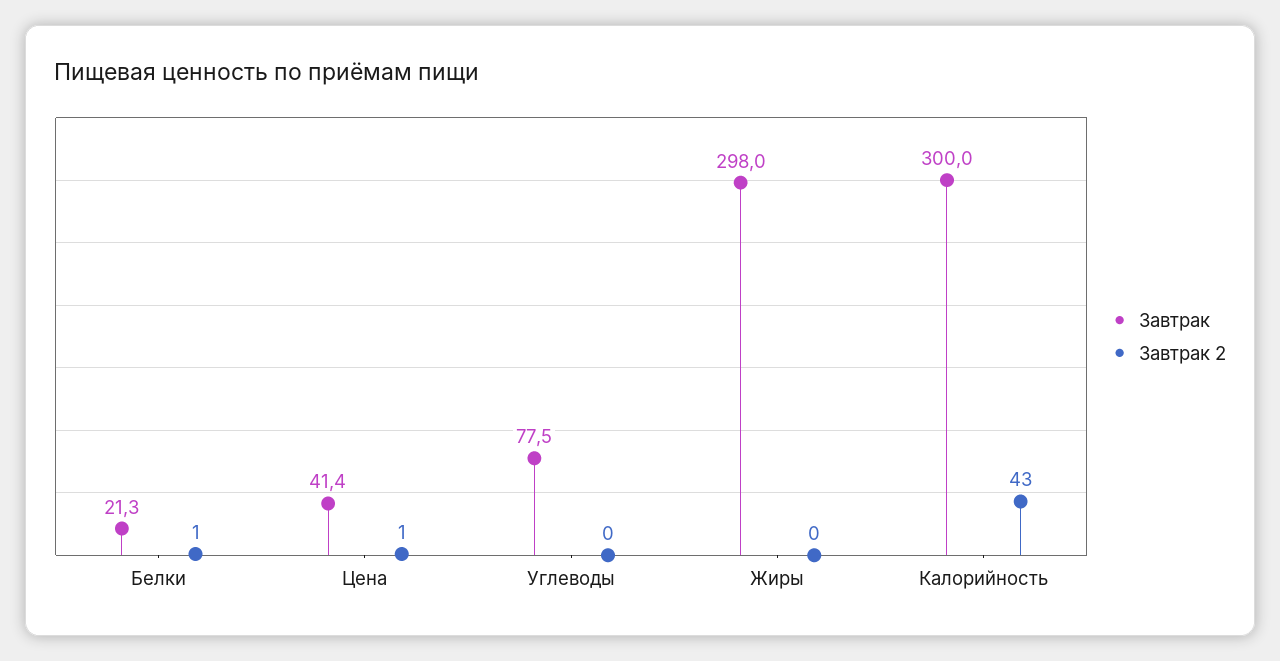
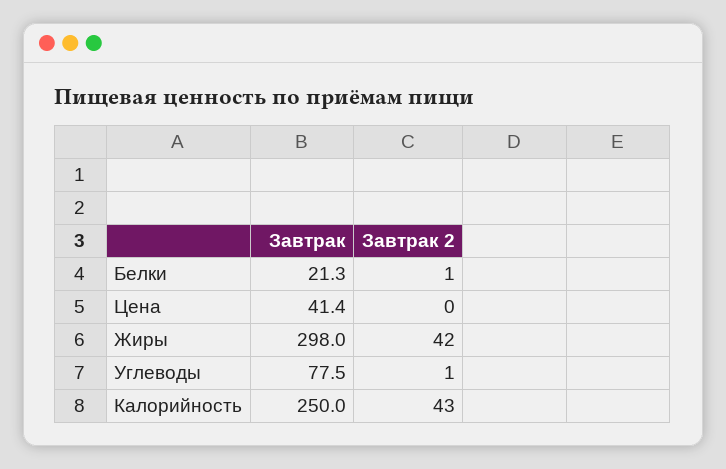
  {
    "Завтрак": {
      "Белки": 21.3,
      "Цена": 41.4,
      "Углеводы": 77.5,
      "Жиры": 298,
-     "Калорийность": 300
+     "Калорийность": 250
    },
    "Завтрак 2": {
      "Белки": 1,
-     "Цена": 1,
+     "Цена": 0,
-     "Углеводы": 0,
+     "Углеводы": 1,
-     "Жиры": 0,
+     "Жиры": 42,
      "Калорийность": 43
    }
  }

